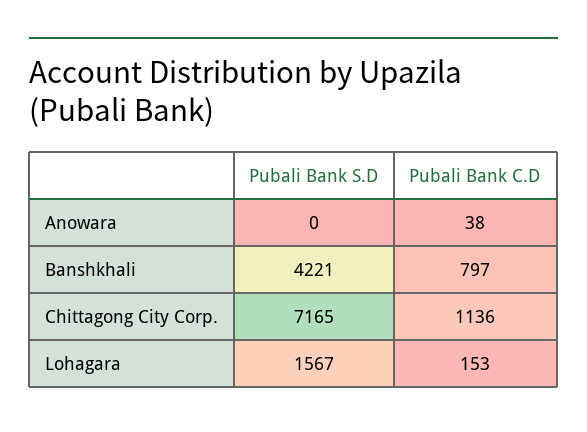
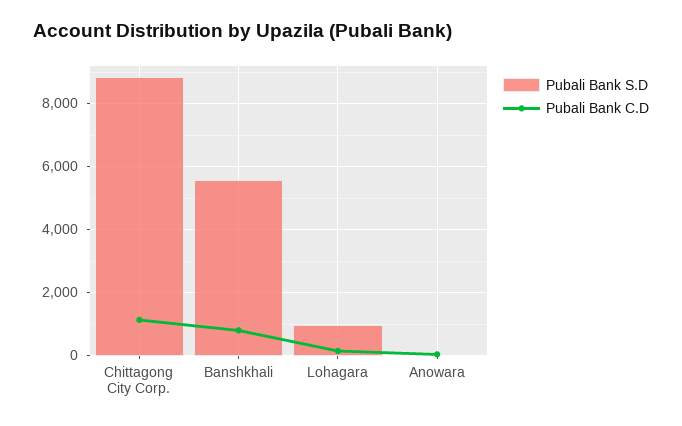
  {
    "Pubali Bank S.D": {
      "Anowara": 0,
-     "Banshkhali": 4221,
+     "Banshkhali": 5600,
-     "Chittagong City Corp.": 7165,
+     "Chittagong City Corp.": 8800,
-     "Lohagara": 1567
+     "Lohagara": 1000
    },
    "Pubali Bank C.D": {
      "Anowara": 38,
      "Banshkhali": 797,
      "Chittagong City Corp.": 1136,
      "Lohagara": 153
    }
  }

